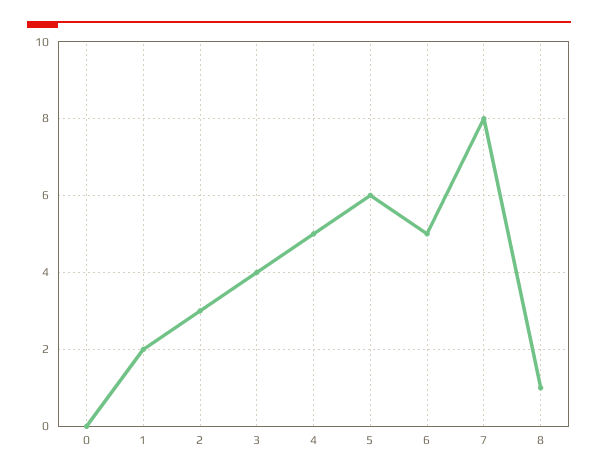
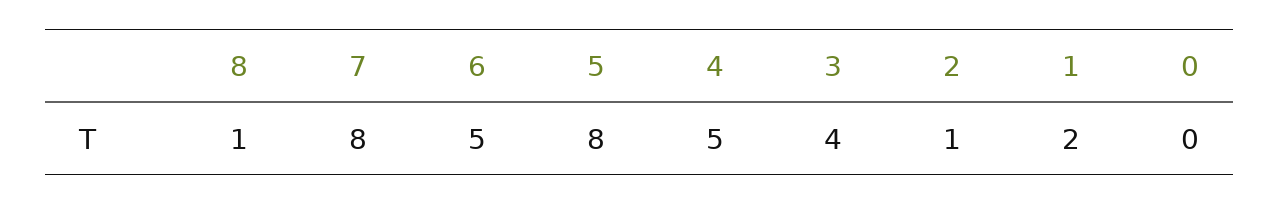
  {
    "0": 0,
    "1": 2,
-   "2": 3,
+   "2": 1,
    "3": 4,
    "4": 5,
-   "5": 6,
+   "5": 8,
    "6": 5,
    "7": 8,
    "8": 1
  }

